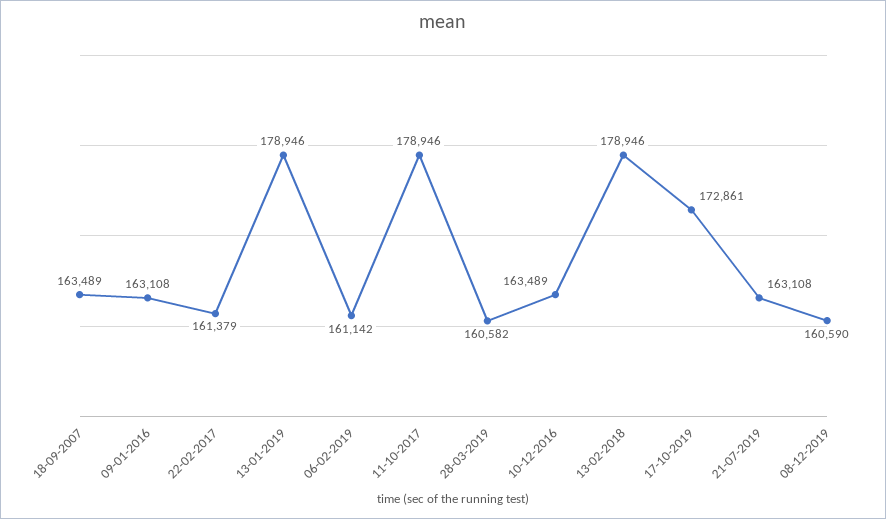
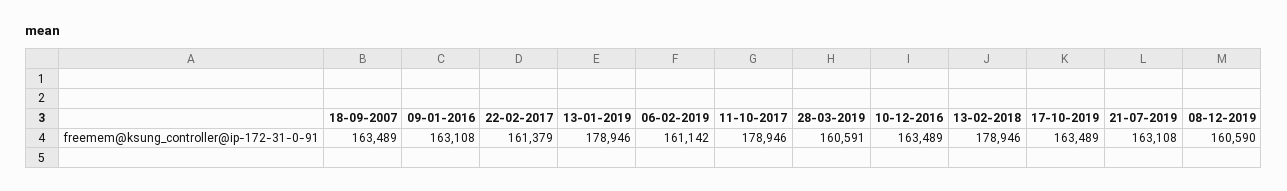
  {
    "18-09-2007": 163489,
    "09-01-2016": 163108,
    "22-02-2017": 161379,
    "13-01-2019": 178946,
    "06-02-2019": 161142,
    "11-10-2017": 178946,
-   "28-03-2019": 160582,
+   "28-03-2019": 160591,
    "10-12-2016": 163489,
    "13-02-2018": 178946,
-   "17-10-2019": 172861,
+   "17-10-2019": 163489,
    "21-07-2019": 163108,
    "08-12-2019": 160590
  }

